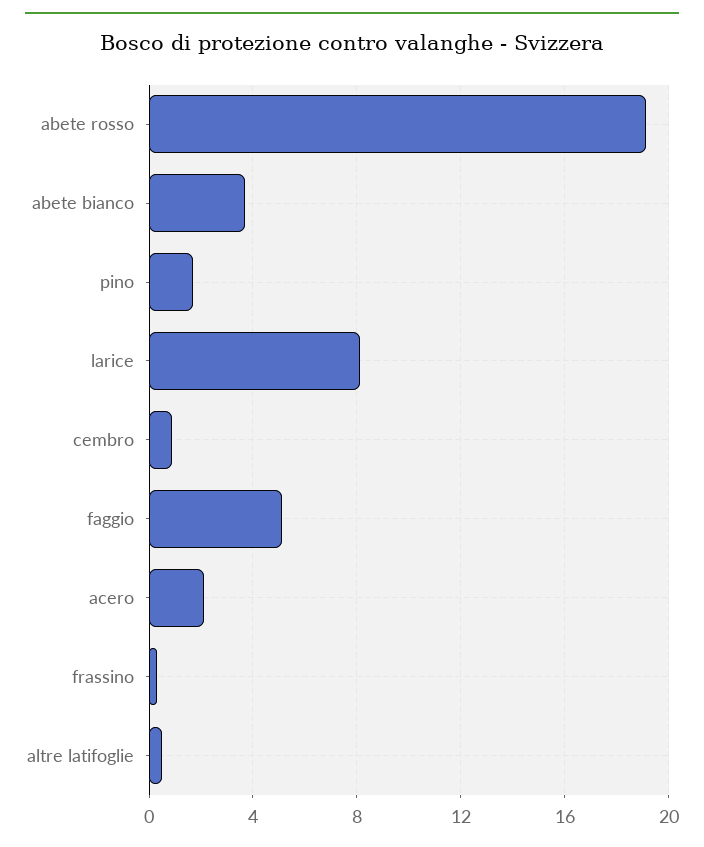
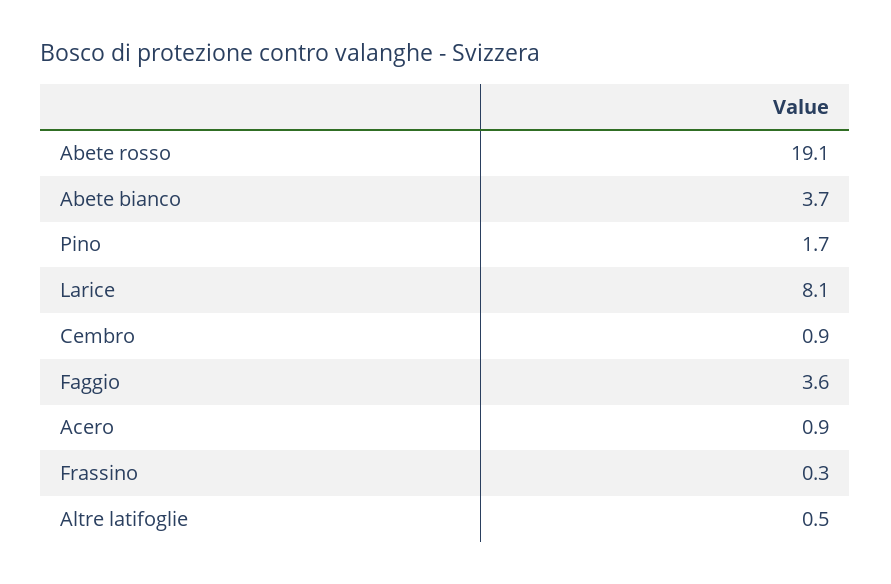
  {
    "abete rosso": 19.1,
    "abete bianco": 3.7,
    "pino": 1.7,
    "larice": 8.1,
    "cembro": 0.9,
-   "faggio": 5,
+   "faggio": 3.6,
-   "acero": 2,
+   "acero": 0.9,
    "frassino": 0.3,
    "altre latifoglie": 0.5
  }

